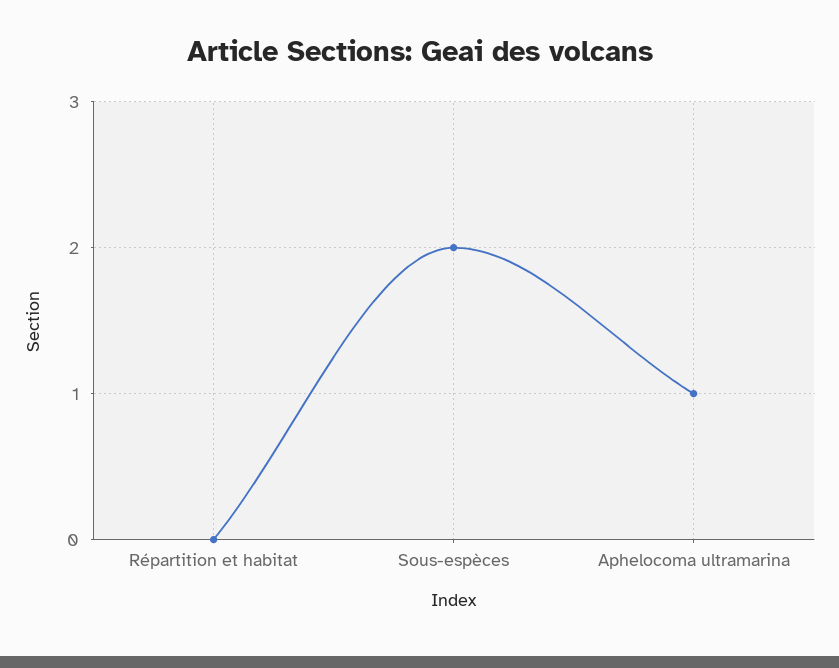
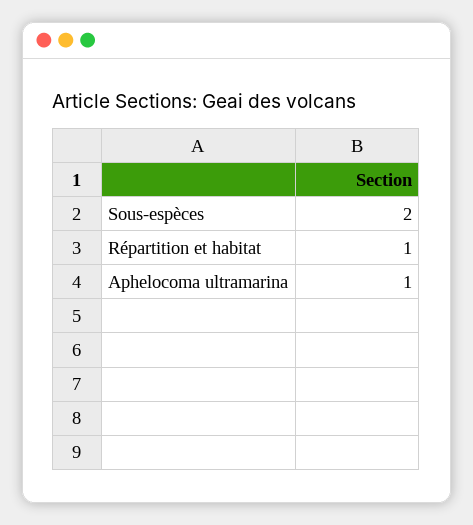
  {
-   "Répartition et habitat": 0,
+   "Répartition et habitat": 1,
    "Sous-espèces": 2,
    "Aphelocoma ultramarina": 1
  }

